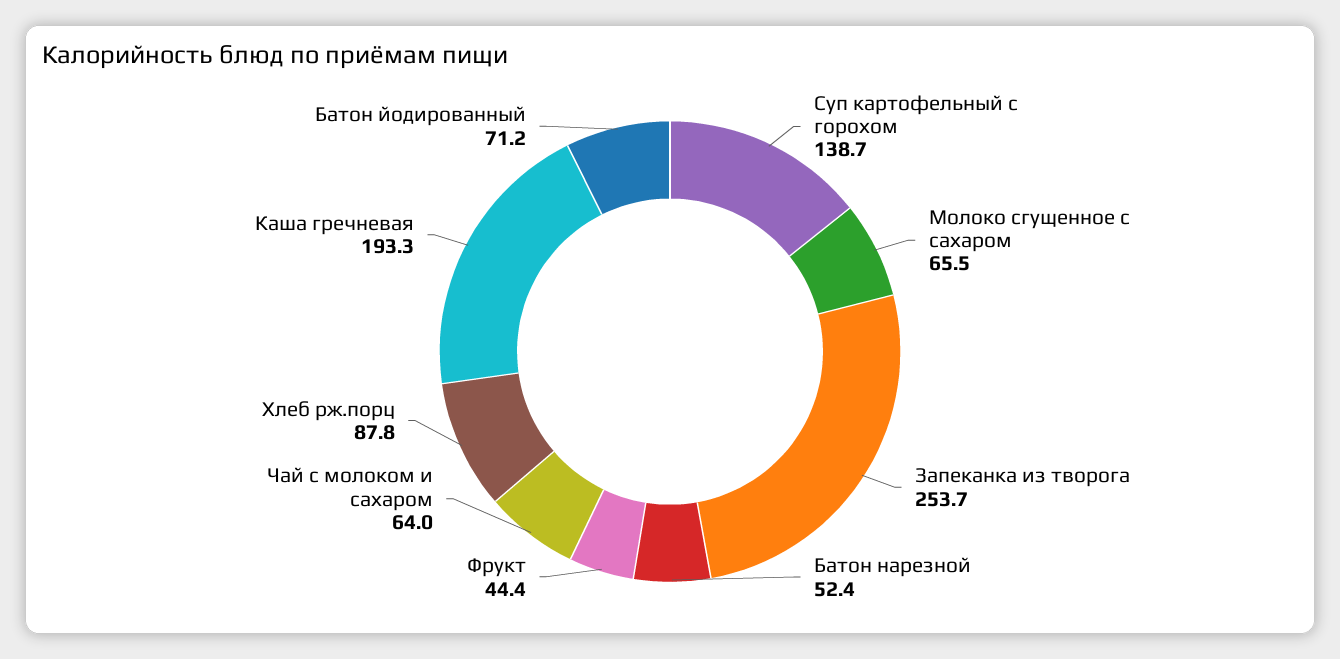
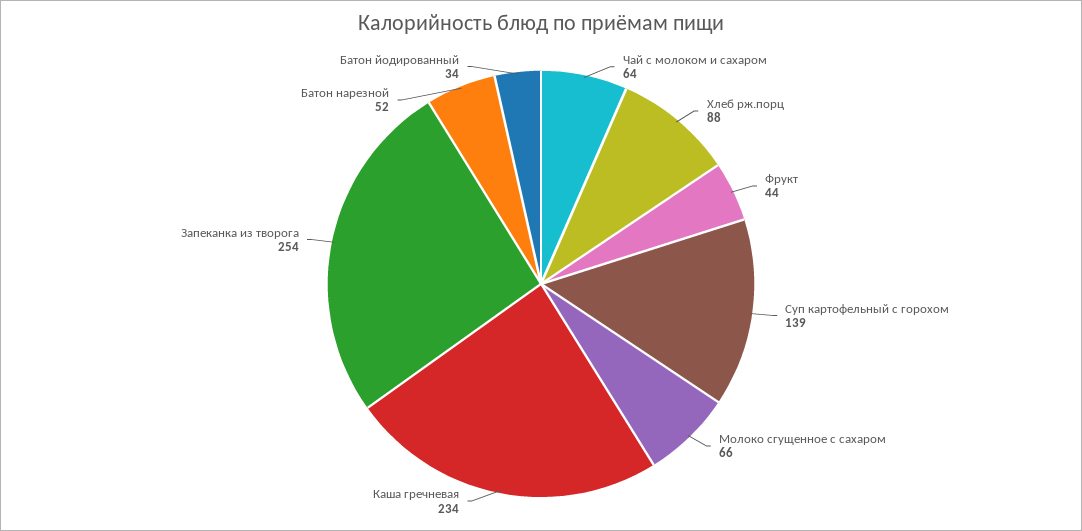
  {
    "Суп картофельный с горохом": 138.7,
    "Молоко сгущенное с сахаром": 65.5,
    "Запеканка из творога": 253.7,
    "Батон нарезной": 52.4,
    "Фрукт": 44.4,
    "Чай с молоком и сахаром": 64,
    "Хлеб рж.порц": 87.8,
-   "Каша гречневая": 193.3,
+   "Каша гречневая": 234,
-   "Батон йодированный": 71.2
+   "Батон йодированный": 34
  }

